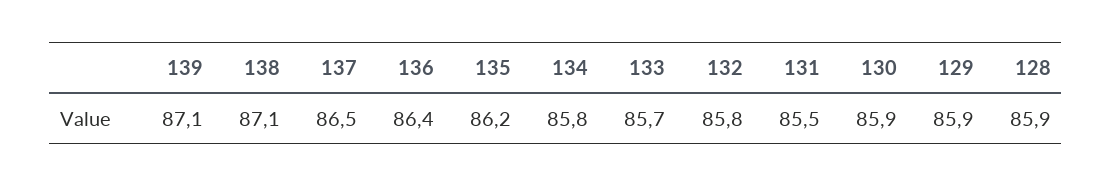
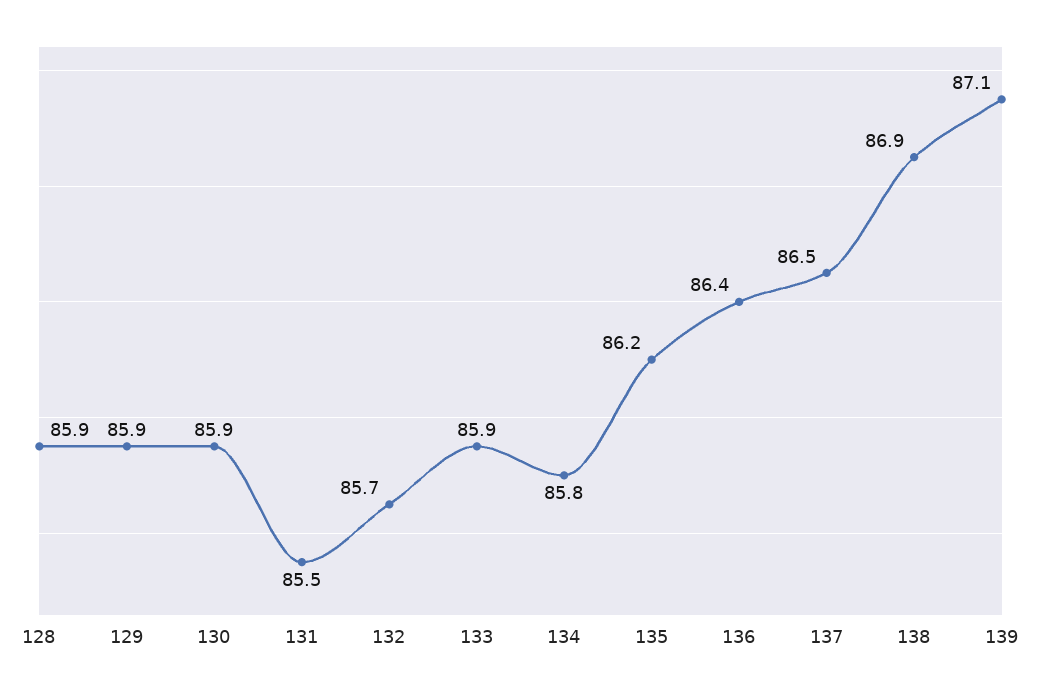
  {
    "139": 87.1,
-   "138": 87.1,
+   "138": 86.9,
    "137": 86.5,
    "136": 86.4,
    "135": 86.2,
    "134": 85.8,
-   "133": 85.7,
+   "133": 85.9,
-   "132": 85.8,
+   "132": 85.7,
    "131": 85.5,
    "130": 85.9,
    "129": 85.9,
    "128": 85.9
  }

